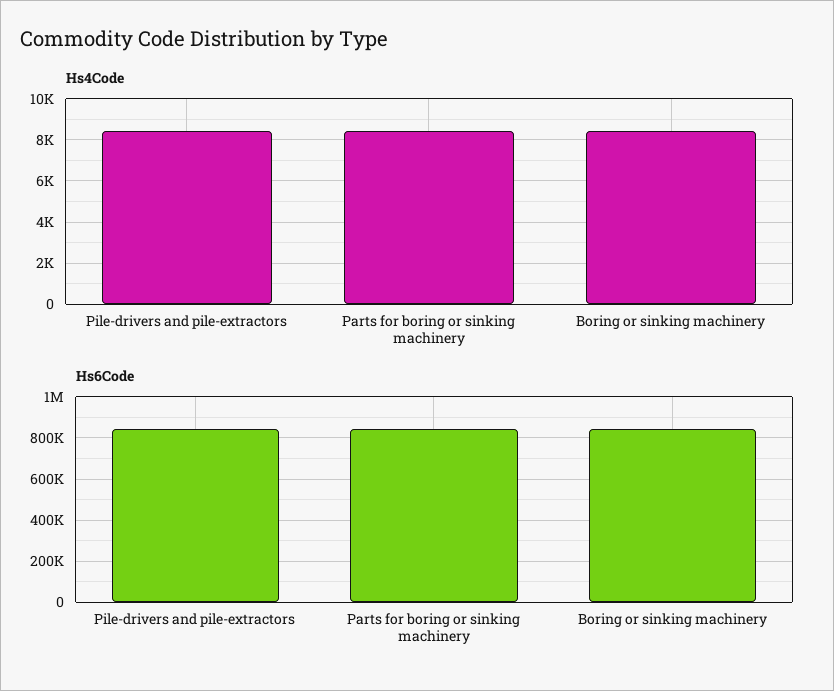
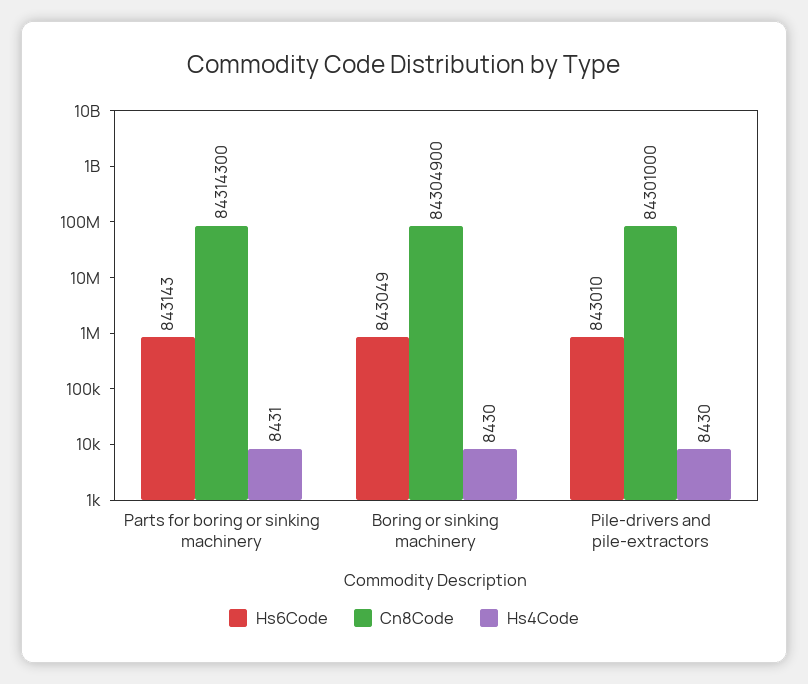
  {
    "Hs4Code": {
      "Pile-drivers and pile-extractors": 8430,
      "Parts for boring or sinking machinery": 8431,
      "Boring or sinking machinery": 8430
    },
    "Hs6Code": {
      "Pile-drivers and pile-extractors": 843010,
      "Parts for boring or sinking machinery": 843143,
      "Boring or sinking machinery": 843049
-   }
+   },
+   "Cn8Code": {
+     "Parts for boring or sinking machinery": 84314300,
+     "Boring or sinking machinery": 84304900,
+     "Pile-drivers and pile-extractors": 84301000
+   }
  }

